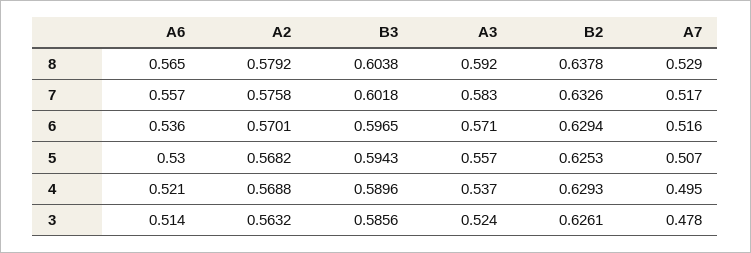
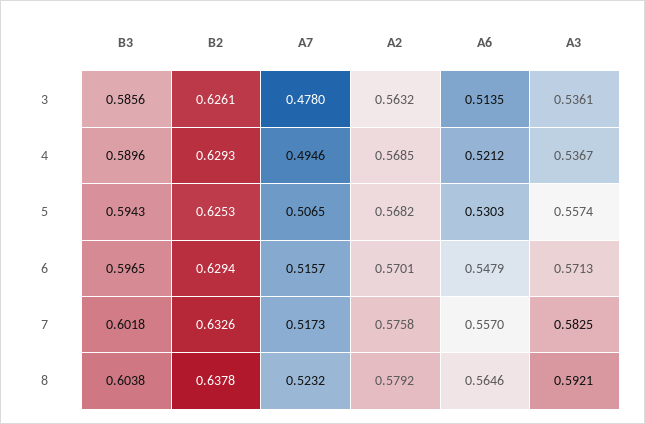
  {
    "A6": {
      "8": 0.5646,
      "7": 0.557,
-     "6": 0.536,
+     "6": 0.5479,
      "5": 0.5303,
      "4": 0.5212,
      "3": 0.5135
    },
    "A2": {
      "8": 0.5792,
      "7": 0.5758,
      "6": 0.5701,
      "5": 0.5682,
-     "4": 0.5688,
+     "4": 0.5685,
      "3": 0.5632
    },
    "B3": {
      "8": 0.6038,
      "7": 0.6018,
      "6": 0.5965,
      "5": 0.5943,
      "4": 0.5896,
      "3": 0.5856
    },
    "A3": {
      "8": 0.5921,
      "7": 0.5825,
      "6": 0.5713,
      "5": 0.5574,
      "4": 0.5367,
-     "3": 0.524
+     "3": 0.5361
    },
    "B2": {
      "8": 0.6378,
      "7": 0.6326,
      "6": 0.6294,
      "5": 0.6253,
      "4": 0.6293,
      "3": 0.6261
    },
    "A7": {
-     "8": 0.529,
+     "8": 0.5232,
      "7": 0.5173,
      "6": 0.5157,
      "5": 0.5065,
      "4": 0.4946,
      "3": 0.478
    }
  }

